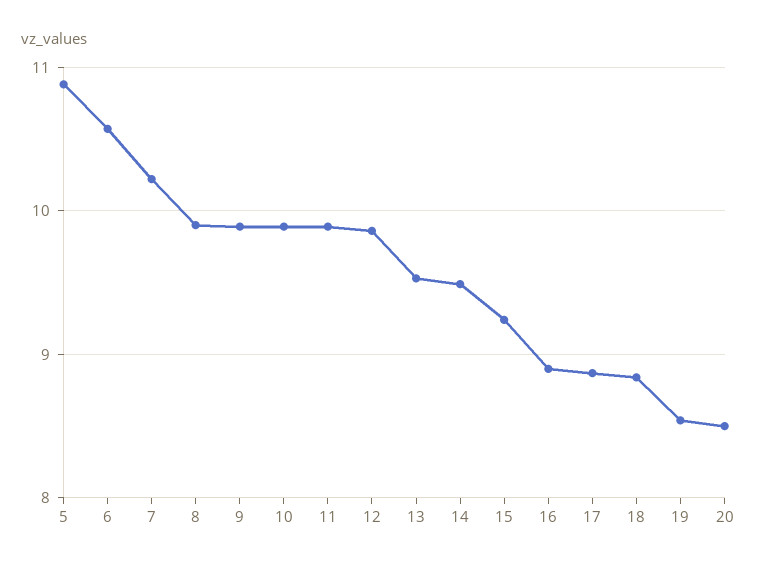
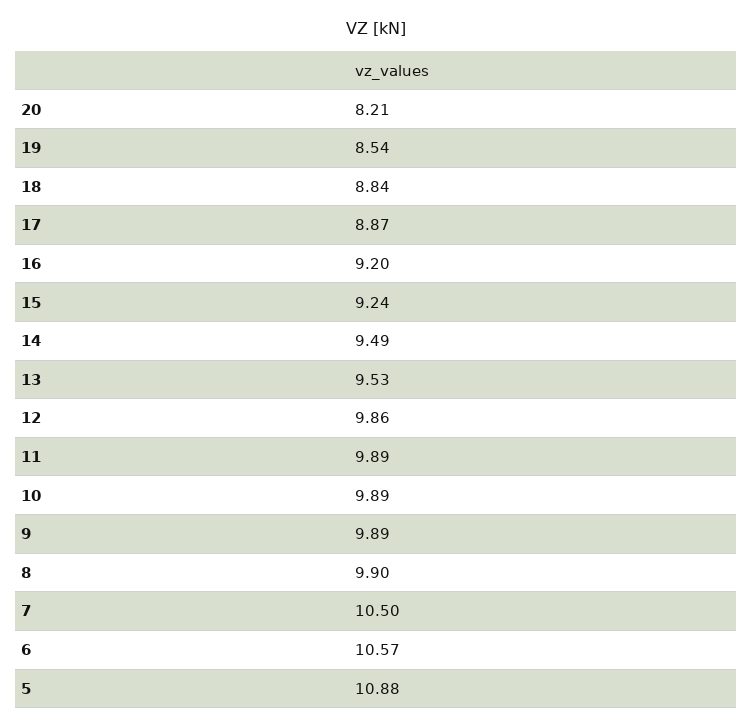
  {
    "5": 10.88,
    "6": 10.57,
-   "7": 10.2,
+   "7": 10.5,
    "8": 9.9,
    "9": 9.89,
    "10": 9.89,
    "11": 9.89,
    "12": 9.86,
    "13": 9.53,
    "14": 9.49,
    "15": 9.24,
-   "16": 8.9,
+   "16": 9.2,
    "17": 8.87,
    "18": 8.84,
    "19": 8.54,
-   "20": 8.5
+   "20": 8.21
  }

